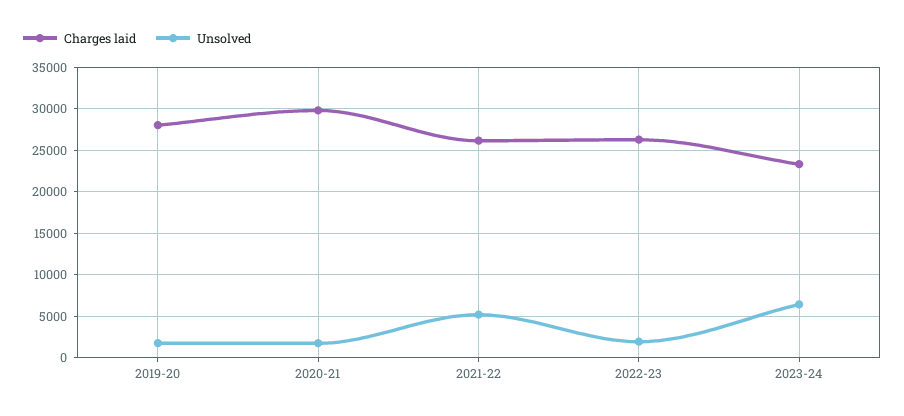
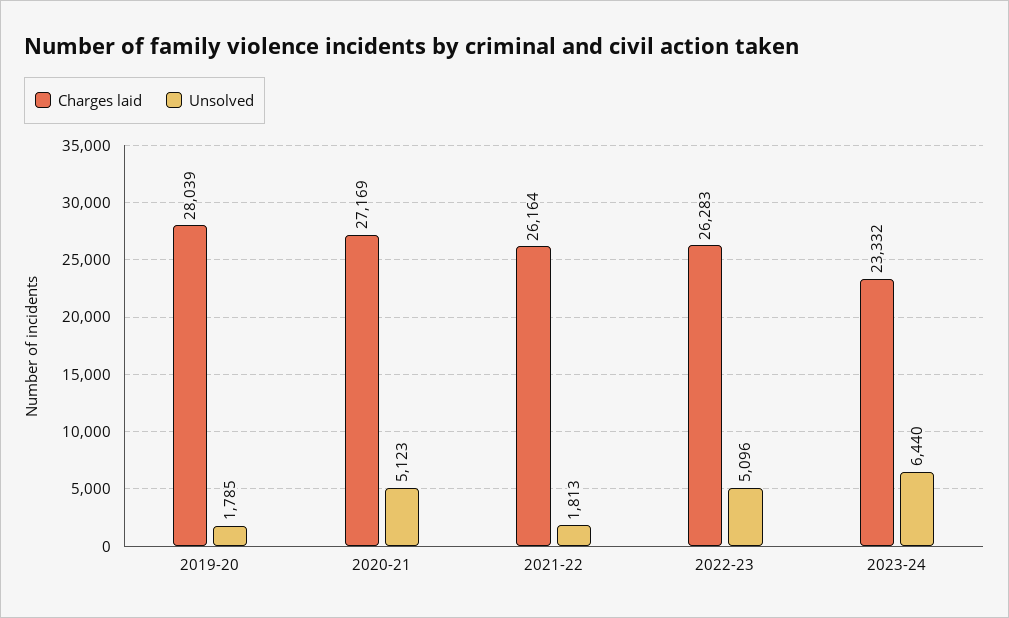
  {
    "Charges laid": {
      "2019-20": 28039,
-     "2020-21": 30000,
+     "2020-21": 27169,
      "2021-22": 26164,
      "2022-23": 26283,
      "2023-24": 23332
    },
    "Unsolved": {
      "2019-20": 1785,
-     "2020-21": 2000,
+     "2020-21": 5123,
-     "2021-22": 5000,
+     "2021-22": 1813,
-     "2022-23": 2000,
+     "2022-23": 5096,
      "2023-24": 6440
    }
  }

